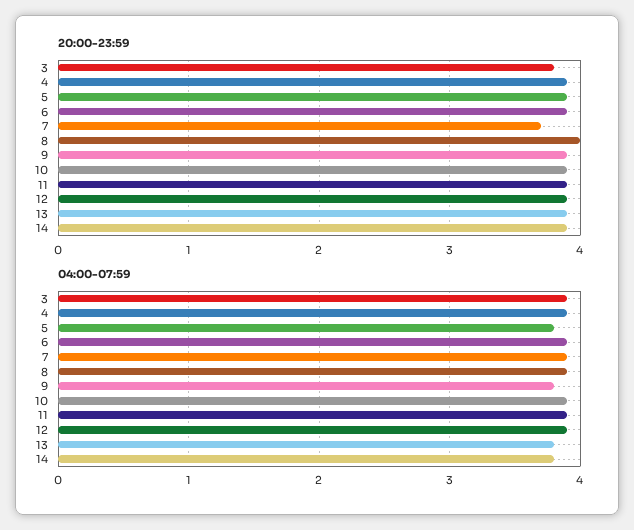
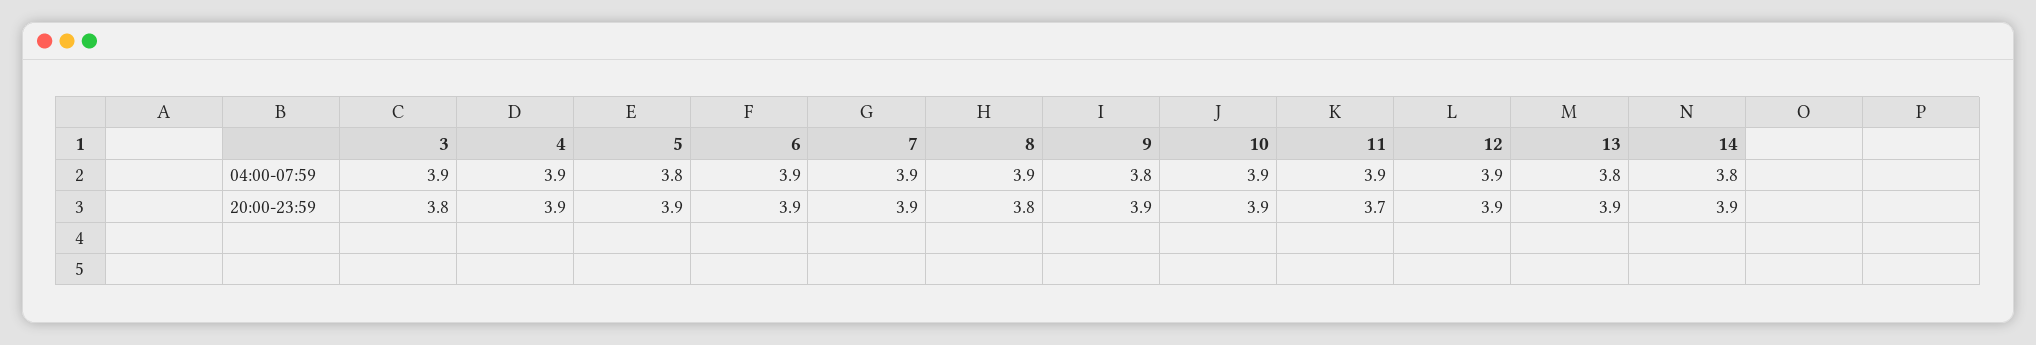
  {
    "20:00-23:59": {
      "3": 3.8,
      "4": 3.9,
      "5": 3.9,
      "6": 3.9,
-     "7": 3.7,
+     "7": 3.9,
-     "8": 4,
+     "8": 3.8,
      "9": 3.9,
      "10": 3.9,
-     "11": 3.9,
+     "11": 3.7,
      "12": 3.9,
      "13": 3.9,
      "14": 3.9
    },
    "04:00-07:59": {
      "3": 3.9,
      "4": 3.9,
      "5": 3.8,
      "6": 3.9,
      "7": 3.9,
      "8": 3.9,
      "9": 3.8,
      "10": 3.9,
      "11": 3.9,
      "12": 3.9,
      "13": 3.8,
      "14": 3.8
    }
  }

